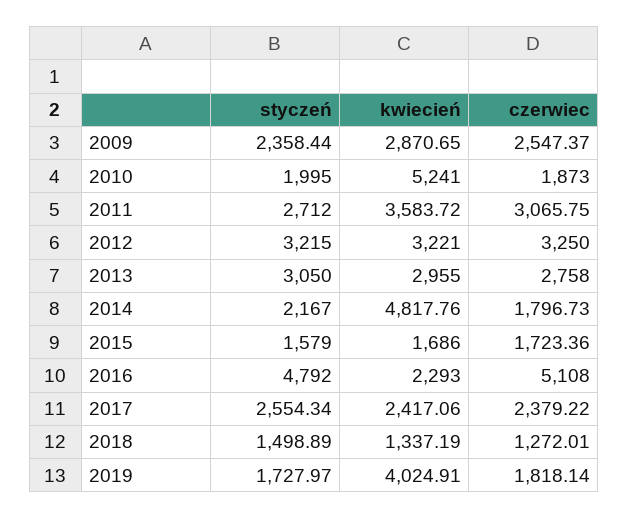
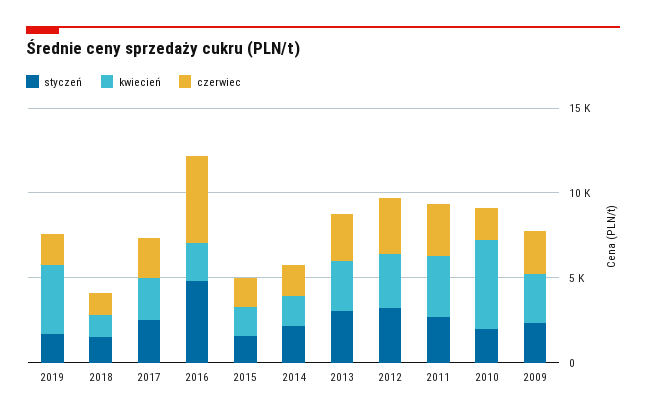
  {
    "styczeń": {
      "2009": 2358.44,
      "2010": 1995,
      "2011": 2712,
      "2012": 3215,
      "2013": 3050,
      "2014": 2167,
      "2015": 1579,
      "2016": 4792,
      "2017": 2554.34,
      "2018": 1498.89,
      "2019": 1727.97
    },
    "kwiecień": {
      "2009": 2870.65,
      "2010": 5241,
      "2011": 3583.72,
      "2012": 3221,
      "2013": 2955,
-     "2014": 4817.76,
+     "2014": 2000,
      "2015": 1686,
      "2016": 2293,
      "2017": 2417.06,
      "2018": 1337.19,
      "2019": 4024.91
    },
    "czerwiec": {
      "2009": 2547.37,
      "2010": 1873,
      "2011": 3065.75,
      "2012": 3250,
      "2013": 2758,
      "2014": 1796.73,
      "2015": 1723.36,
      "2016": 5108,
      "2017": 2379.22,
      "2018": 1272.01,
      "2019": 1818.14
    }
  }

